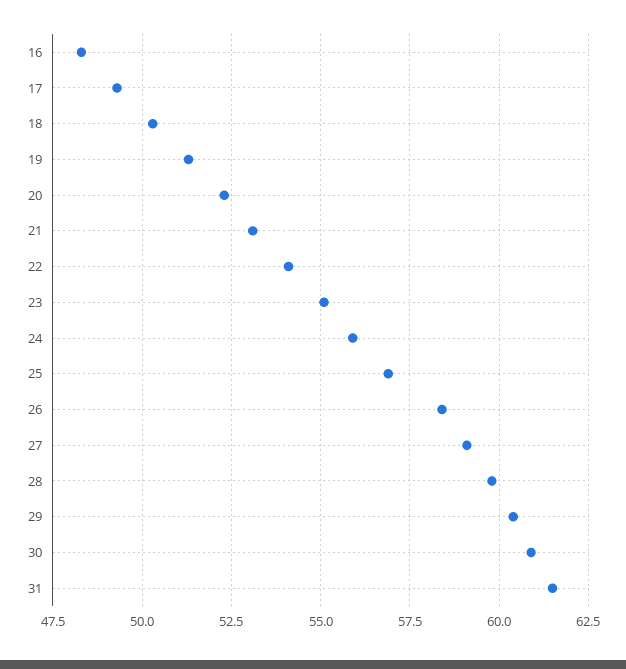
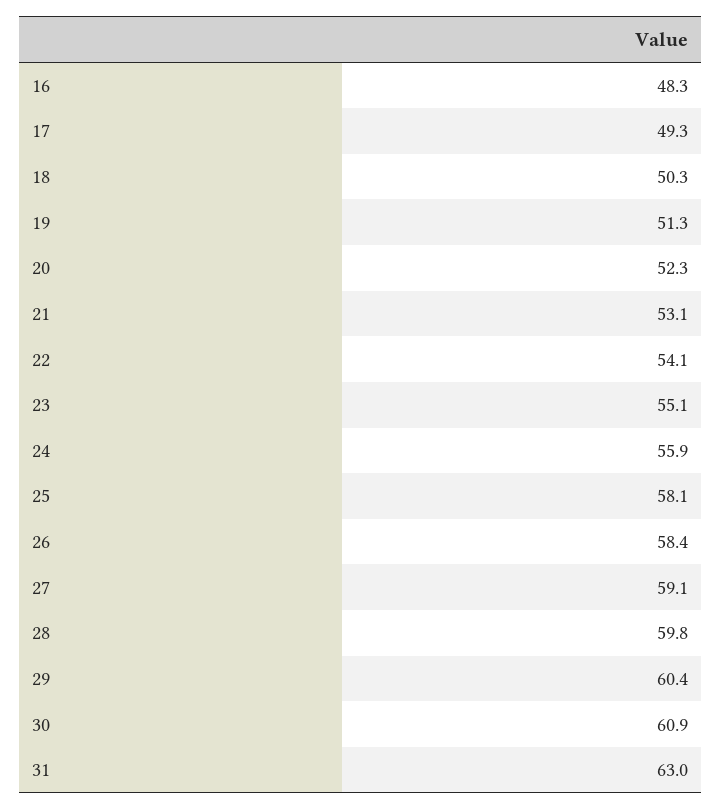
  {
    "16": 48.3,
    "17": 49.3,
    "18": 50.3,
    "19": 51.3,
    "20": 52.3,
    "21": 53.1,
    "22": 54.1,
    "23": 55.1,
    "24": 55.9,
-   "25": 57,
+   "25": 58.1,
    "26": 58.4,
    "27": 59.1,
    "28": 59.8,
    "29": 60.4,
    "30": 60.9,
-   "31": 61.5
+   "31": 63
  }

